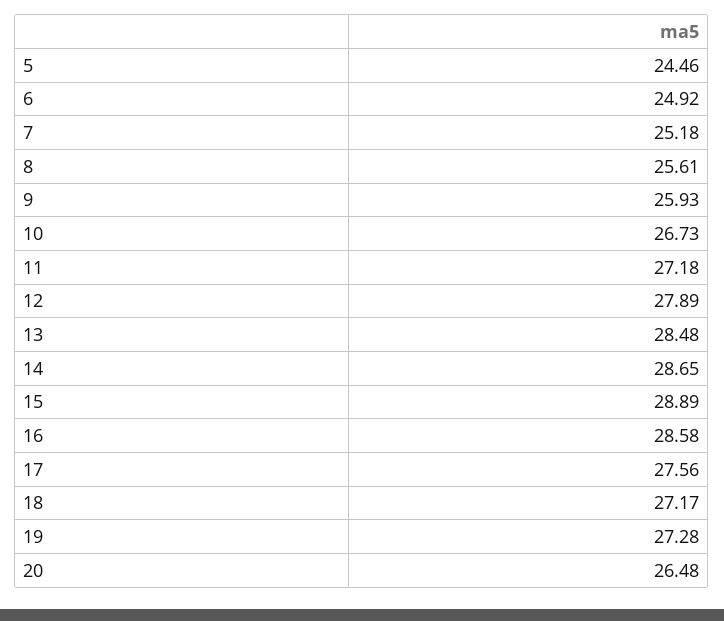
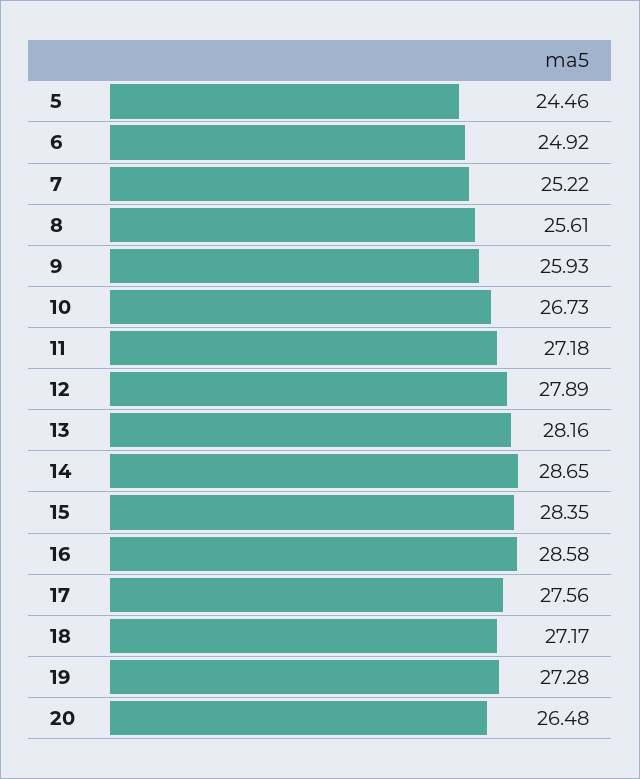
  {
    "5": 24.46,
    "6": 24.92,
-   "7": 25.18,
+   "7": 25.22,
    "8": 25.61,
    "9": 25.93,
    "10": 26.73,
    "11": 27.18,
    "12": 27.89,
-   "13": 28.48,
+   "13": 28.16,
    "14": 28.65,
-   "15": 28.89,
+   "15": 28.35,
    "16": 28.58,
    "17": 27.56,
    "18": 27.17,
    "19": 27.28,
    "20": 26.48
  }

